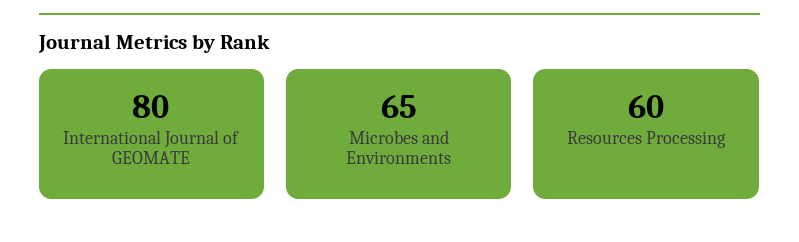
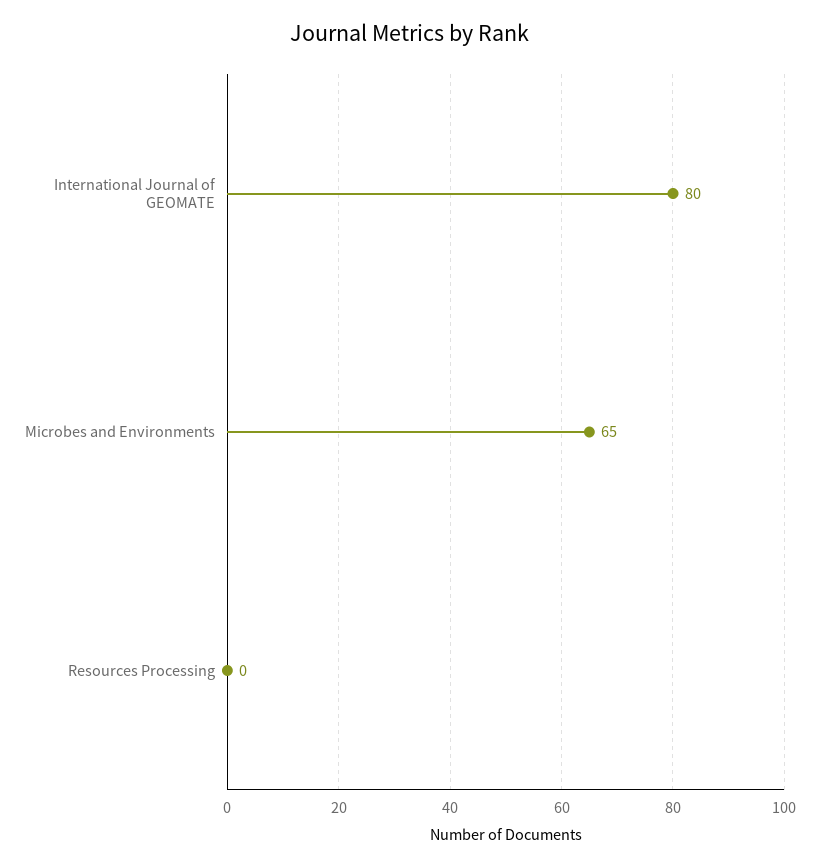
  {
    "International Journal of GEOMATE": 80,
    "Microbes and Environments": 65,
-   "Resources Processing": 60
+   "Resources Processing": 0
  }

